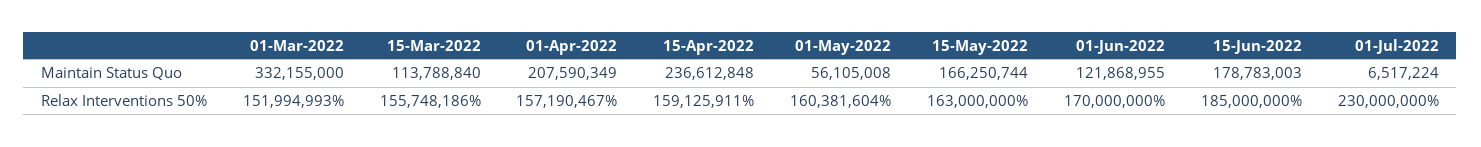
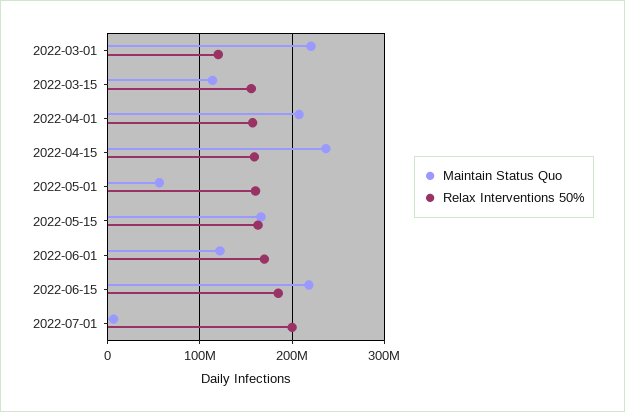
  {
    "Maintain Status Quo": {
-     "01-Mar-2022": 332155000,
+     "01-Mar-2022": 220000000,
      "15-Mar-2022": 113788840,
      "01-Apr-2022": 207590349,
      "15-Apr-2022": 236612848,
      "01-May-2022": 56105008,
      "15-May-2022": 166250744,
      "01-Jun-2022": 121868955,
-     "15-Jun-2022": 178783003,
+     "15-Jun-2022": 220000000,
      "01-Jul-2022": 6517224
    },
    "Relax Interventions 50%": {
-     "01-Mar-2022": 151994993,
+     "01-Mar-2022": 120000000,
      "15-Mar-2022": 155748186,
      "01-Apr-2022": 157190467,
      "15-Apr-2022": 159125911,
      "01-May-2022": 160381604,
      "15-May-2022": 163000000,
      "01-Jun-2022": 170000000,
      "15-Jun-2022": 185000000,
-     "01-Jul-2022": 230000000
+     "01-Jul-2022": 200000000
    }
  }

